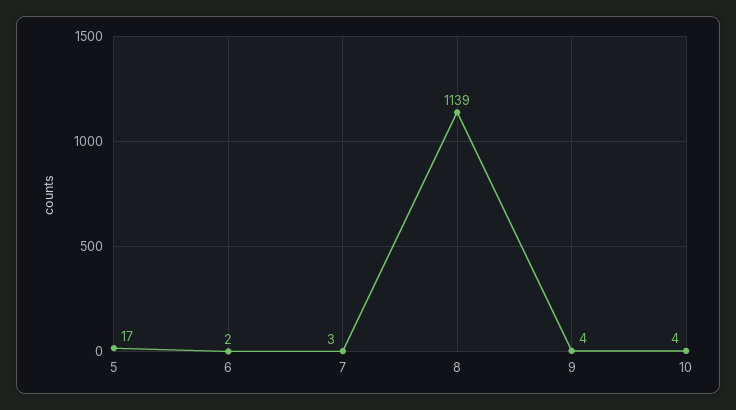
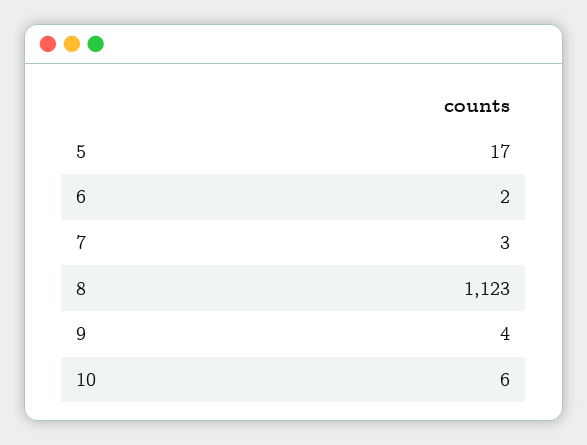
  {
    "5": 17,
    "6": 2,
    "7": 3,
-   "8": 1139,
+   "8": 1123,
    "9": 4,
-   "10": 4
+   "10": 6
  }

